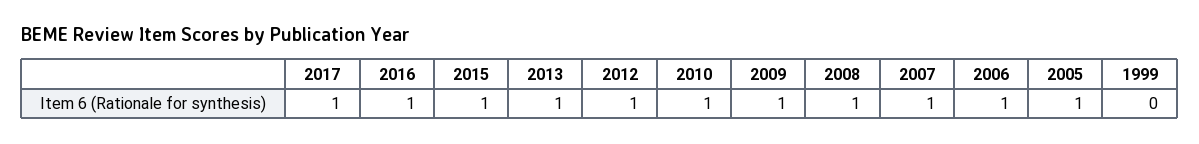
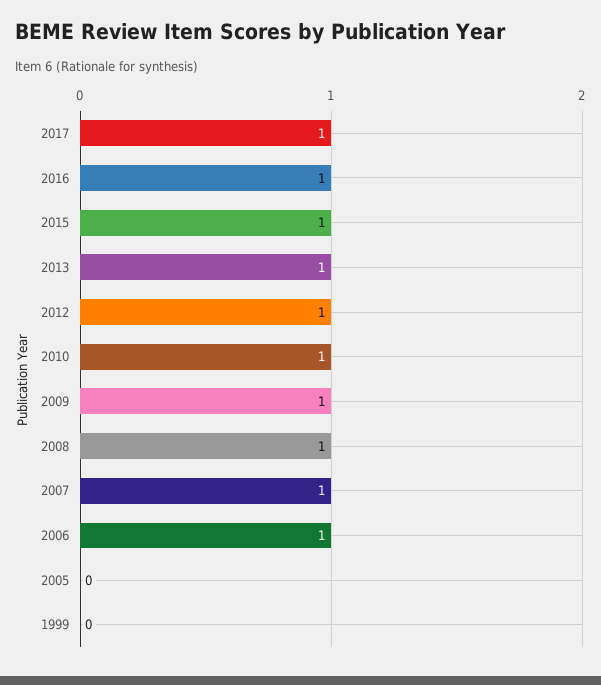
  {
    "2017": 1,
    "2016": 1,
    "2015": 1,
    "2013": 1,
    "2012": 1,
    "2010": 1,
    "2009": 1,
    "2008": 1,
    "2007": 1,
    "2006": 1,
-   "2005": 1,
+   "2005": 0,
    "1999": 0
  }

